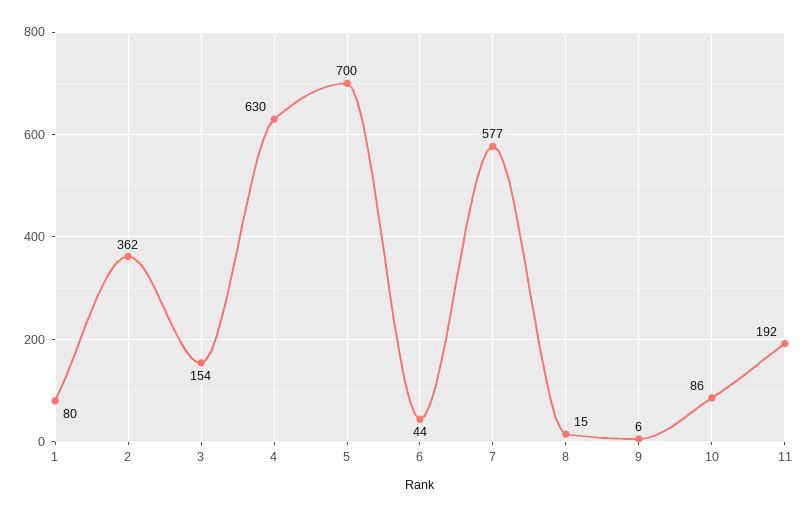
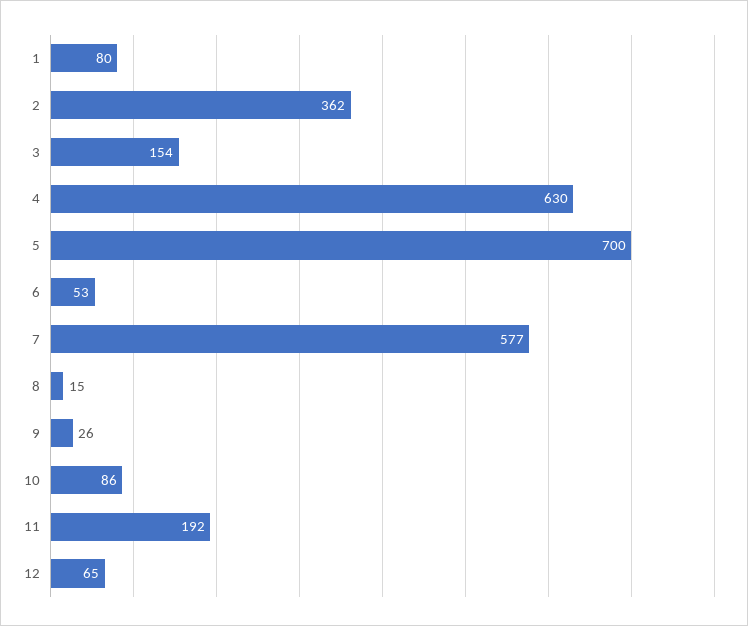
  {
    "1": 80,
    "2": 362,
    "3": 154,
    "4": 630,
    "5": 700,
-   "6": 44,
+   "6": 53,
    "7": 577,
    "8": 15,
-   "9": 6,
+   "9": 26,
    "10": 86,
-   "11": 192
+   "11": 192,
+   "12": 65
  }

